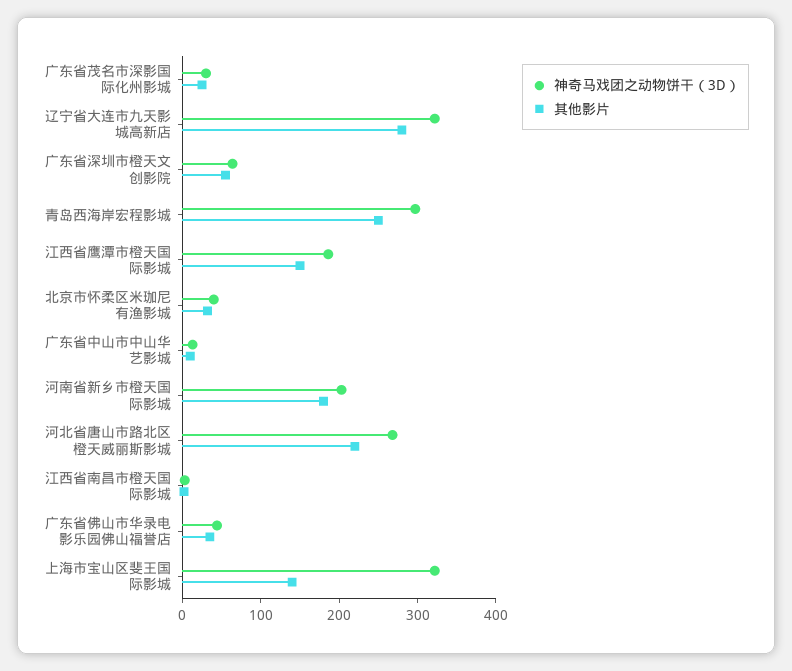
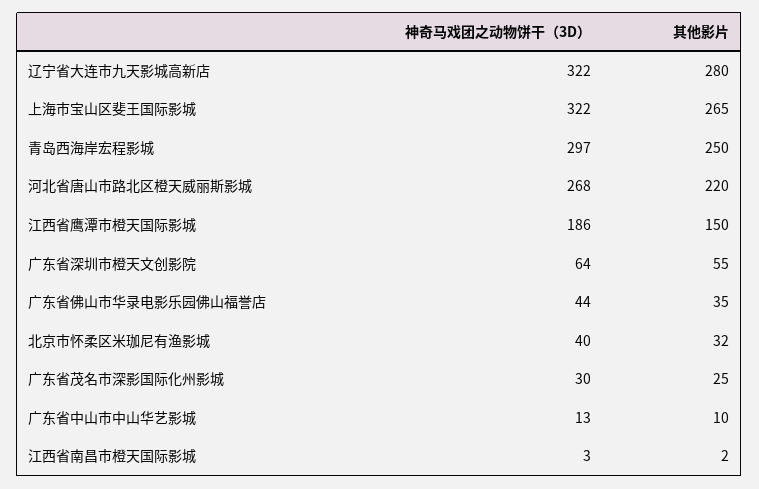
  {
    "神奇马戏团之动物饼干（3D）": {
      "广东省茂名市深影国际化州影城": 30,
      "辽宁省大连市九天影城高新店": 322,
      "广东省深圳市橙天文创影院": 64,
      "青岛西海岸宏程影城": 297,
      "江西省鹰潭市橙天国际影城": 186,
      "北京市怀柔区米珈尼有渔影城": 40,
      "广东省中山市中山华艺影城": 13,
-     "河南省新乡市橙天国际影城": 200,
      "河北省唐山市路北区橙天威丽斯影城": 268,
      "江西省南昌市橙天国际影城": 3,
      "广东省佛山市华录电影乐园佛山福誉店": 44,
      "上海市宝山区斐王国际影城": 322
    },
    "其他影片": {
      "广东省茂名市深影国际化州影城": 25,
      "辽宁省大连市九天影城高新店": 280,
      "广东省深圳市橙天文创影院": 55,
      "青岛西海岸宏程影城": 250,
      "江西省鹰潭市橙天国际影城": 150,
      "北京市怀柔区米珈尼有渔影城": 32,
      "广东省中山市中山华艺影城": 10,
-     "河南省新乡市橙天国际影城": 180,
      "河北省唐山市路北区橙天威丽斯影城": 220,
      "江西省南昌市橙天国际影城": 2,
      "广东省佛山市华录电影乐园佛山福誉店": 35,
-     "上海市宝山区斐王国际影城": 140
+     "上海市宝山区斐王国际影城": 265
    }
  }

